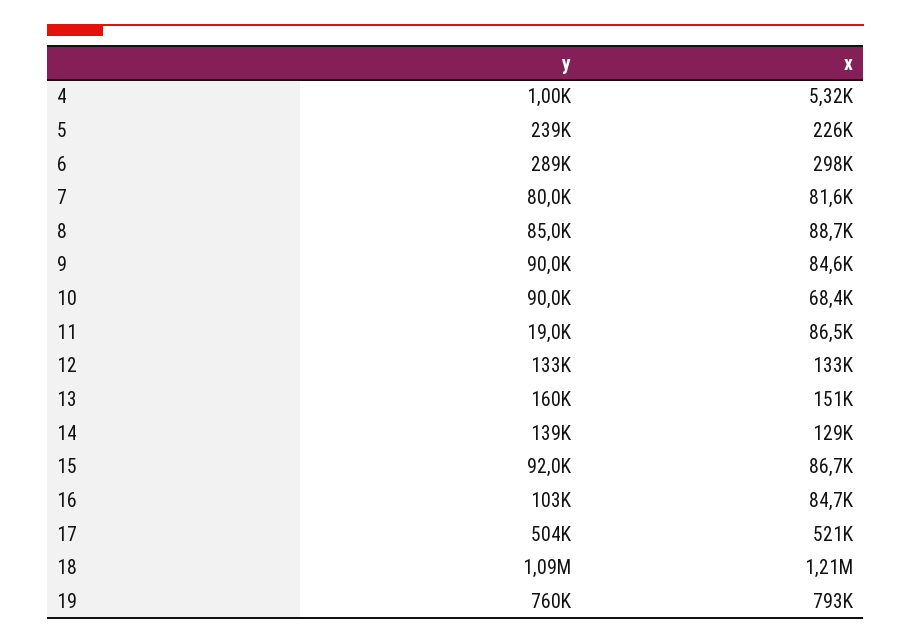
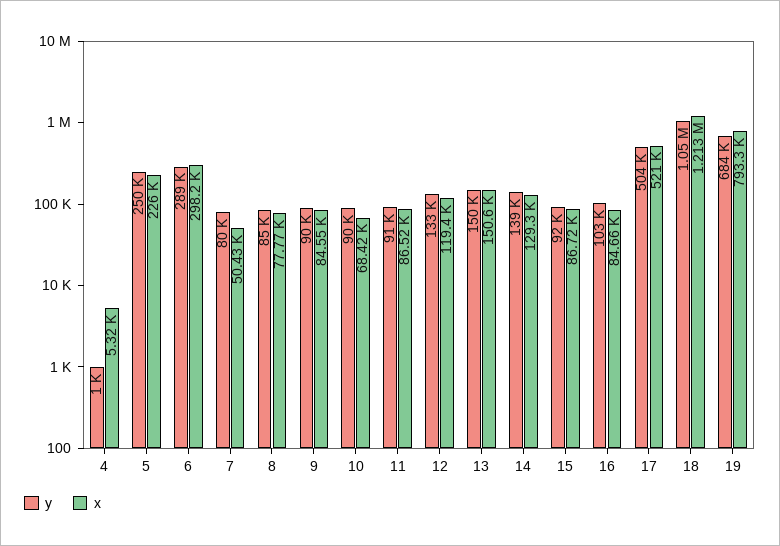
  {
    "y": {
      "4": 1000,
-     "5": 239000,
+     "5": 250000,
      "6": 289000,
      "7": 80000,
      "8": 85000,
      "9": 90000,
      "10": 90000,
-     "11": 19000,
+     "11": 91000,
      "12": 133000,
-     "13": 160000,
+     "13": 150000,
      "14": 139000,
      "15": 92000,
      "16": 103000,
      "17": 504000,
-     "18": 1090000,
+     "18": 1050000,
-     "19": 760000
+     "19": 684000
    },
    "x": {
      "4": 5320,
      "5": 226000,
      "6": 298200,
-     "7": 81600,
+     "7": 50430,
-     "8": 88700,
+     "8": 77770,
      "9": 84550,
      "10": 68420,
      "11": 86520,
-     "12": 133000,
+     "12": 119400,
      "13": 150600,
      "14": 129300,
      "15": 86720,
      "16": 84660,
      "17": 521000,
      "18": 1213000,
      "19": 793300
    }
  }

